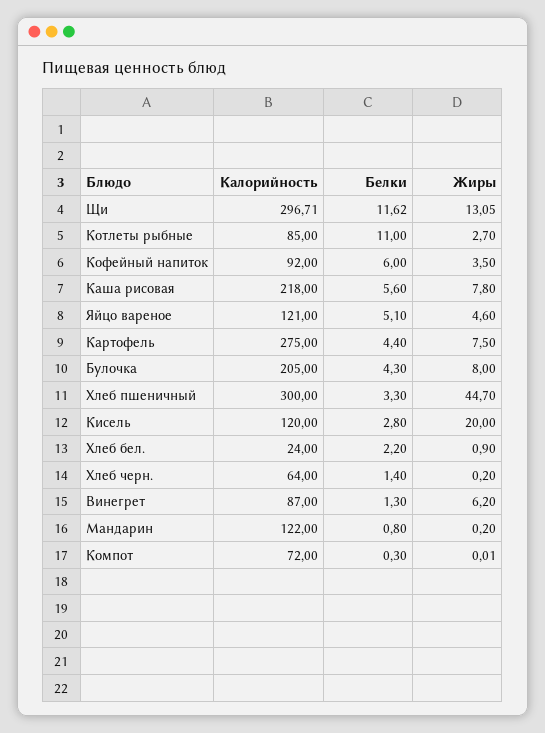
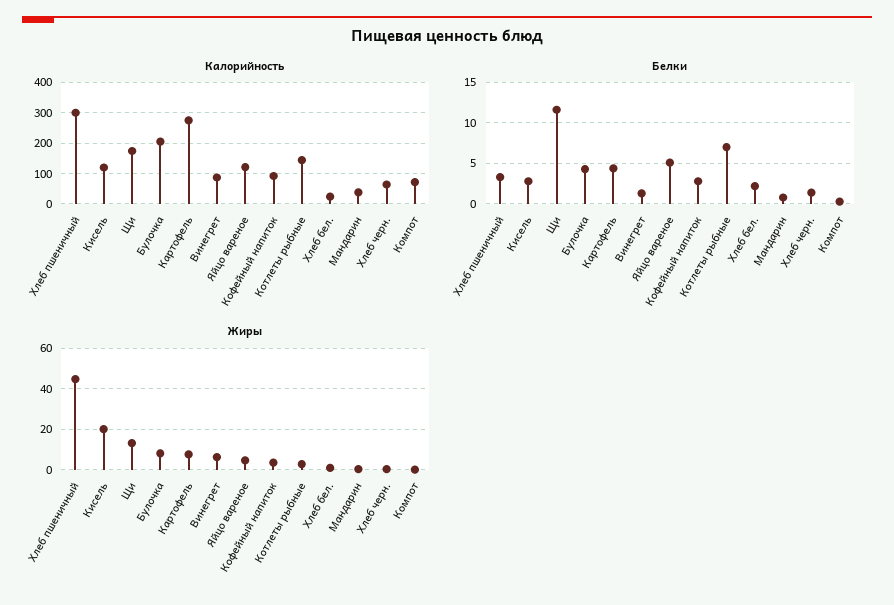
  {
    "Калорийность": {
-     "Щи": 296.71,
+     "Щи": 180,
-     "Котлеты рыбные": 85,
+     "Котлеты рыбные": 140,
      "Кофейный напиток": 92,
-     "Каша рисовая": 218,
      "Яйцо вареное": 121,
      "Картофель": 275,
      "Булочка": 205,
      "Хлеб пшеничный": 300,
      "Кисель": 120,
      "Хлеб бел.": 24,
      "Хлеб черн.": 64,
      "Винегрет": 87,
-     "Мандарин": 122,
+     "Мандарин": 40,
      "Компот": 72
    },
    "Белки": {
      "Щи": 11.62,
-     "Котлеты рыбные": 11,
+     "Котлеты рыбные": 7,
-     "Кофейный напиток": 6,
+     "Кофейный напиток": 3,
-     "Каша рисовая": 5.6,
      "Яйцо вареное": 5.1,
      "Картофель": 4.4,
      "Булочка": 4.3,
      "Хлеб пшеничный": 3.3,
      "Кисель": 2.8,
      "Хлеб бел.": 2.2,
      "Хлеб черн.": 1.4,
      "Винегрет": 1.3,
      "Мандарин": 0.8,
      "Компот": 0.3
    },
    "Жиры": {
      "Щи": 13.05,
      "Котлеты рыбные": 2.7,
      "Кофейный напиток": 3.5,
-     "Каша рисовая": 7.8,
      "Яйцо вареное": 4.6,
      "Картофель": 7.5,
      "Булочка": 8,
      "Хлеб пшеничный": 44.7,
      "Кисель": 20,
      "Хлеб бел.": 0.9,
      "Хлеб черн.": 0.2,
      "Винегрет": 6.2,
      "Мандарин": 0.2,
      "Компот": 0.01
    }
  }

